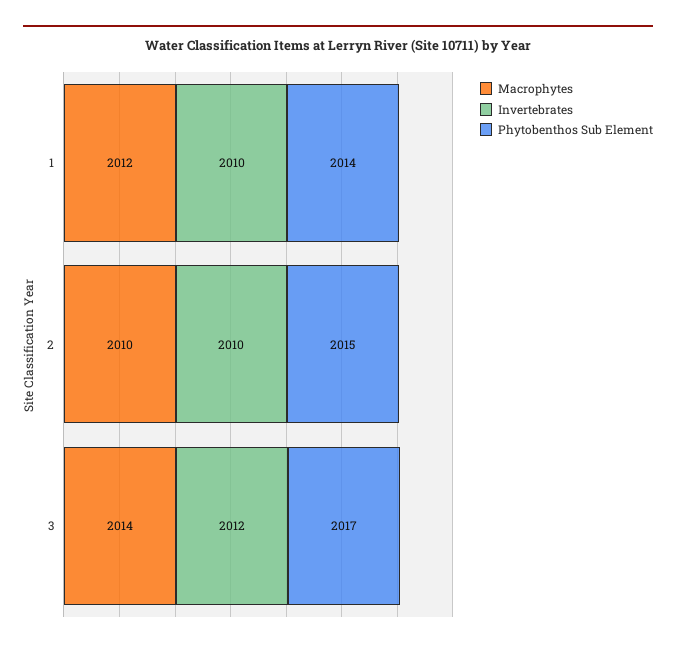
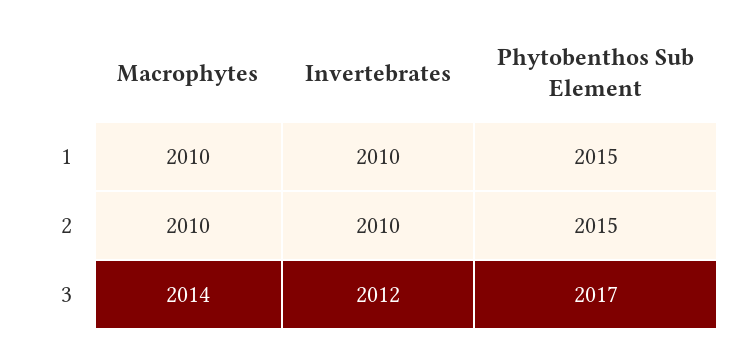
  {
    "Macrophytes": {
-     "1": 2012,
+     "1": 2010,
      "2": 2010,
      "3": 2014
    },
    "Invertebrates": {
      "1": 2010,
      "2": 2010,
      "3": 2012
    },
    "Phytobenthos Sub Element": {
-     "1": 2014,
+     "1": 2015,
      "2": 2015,
      "3": 2017
    }
  }

